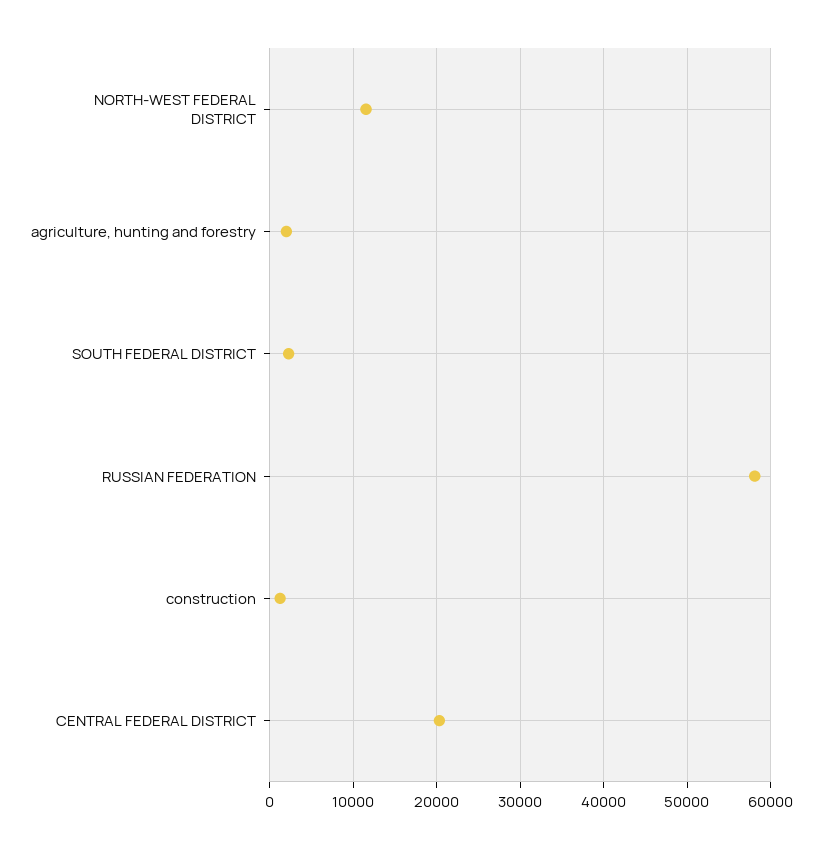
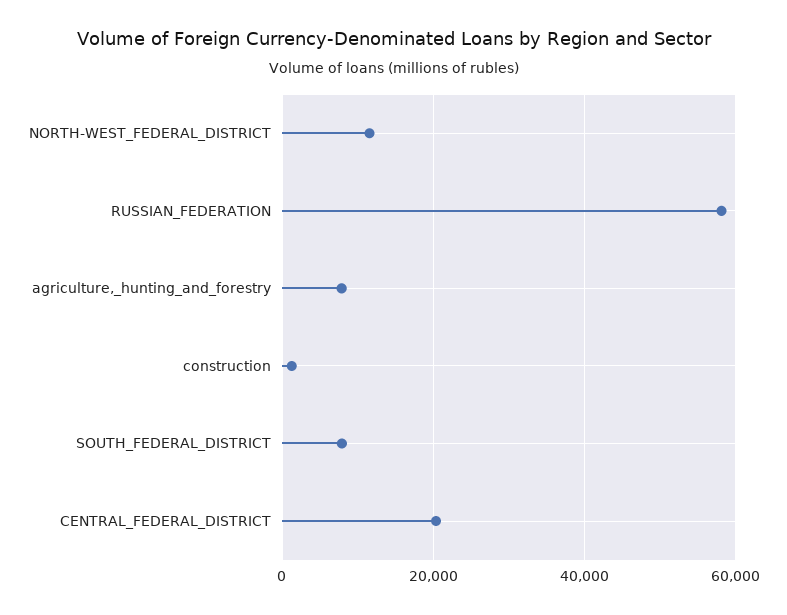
  {
    "NORTH-WEST FEDERAL DISTRICT": 12000,
-   "agriculture, hunting and forestry": 2000,
+   "agriculture, hunting and forestry": 8000,
-   "SOUTH FEDERAL DISTRICT": 2000,
+   "SOUTH FEDERAL DISTRICT": 8000,
    "RUSSIAN FEDERATION": 58000,
    "construction": 1000,
    "CENTRAL FEDERAL DISTRICT": 20000
  }

